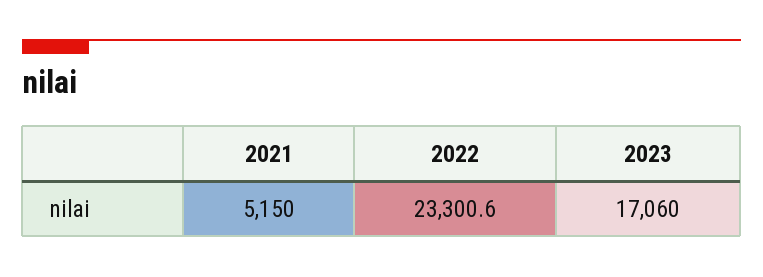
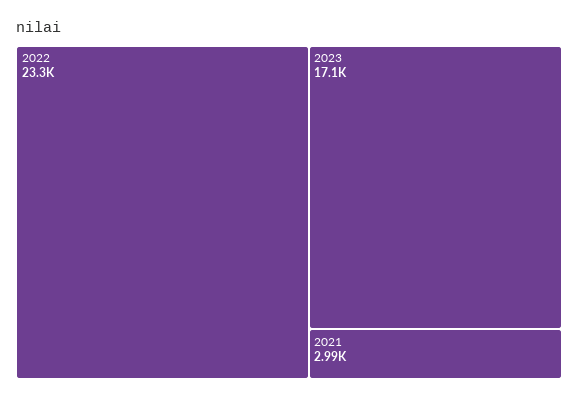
  {
-   "2021": 5150,
+   "2021": 2990,
    "2022": 23300.6,
    "2023": 17060
  }

